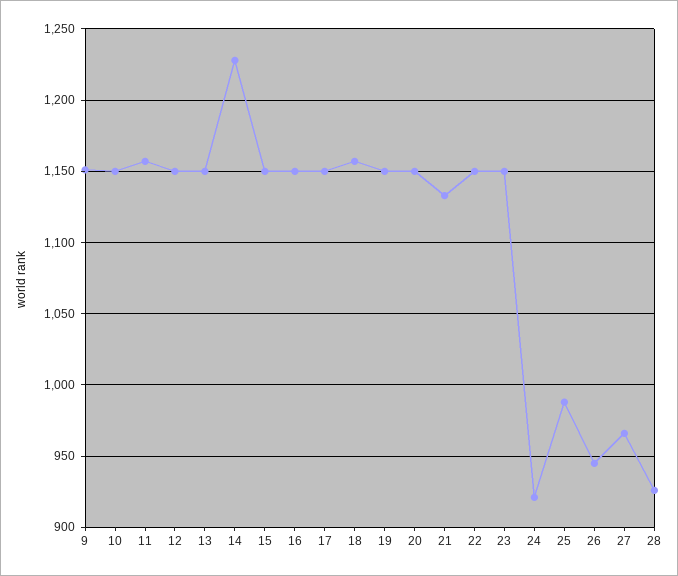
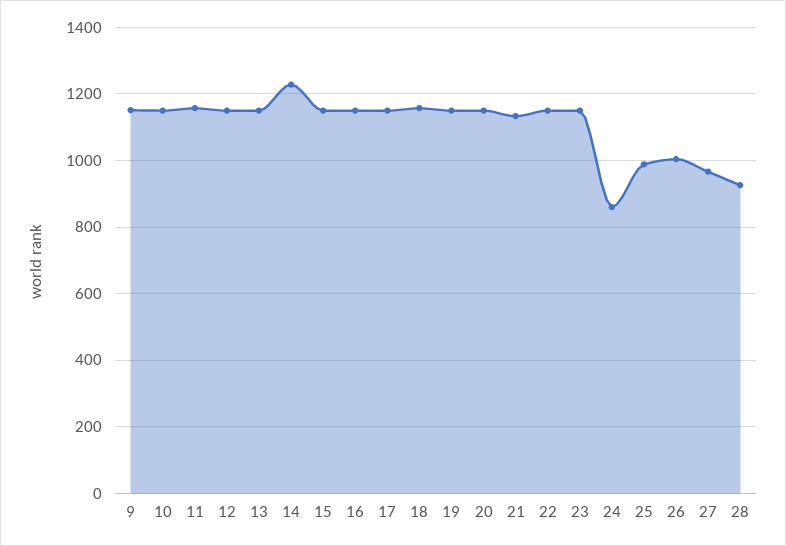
  {
    "9": 1150,
    "10": 1150,
    "11": 1155,
    "12": 1150,
    "13": 1150,
    "14": 1230,
    "15": 1150,
    "16": 1150,
    "17": 1150,
    "18": 1155,
    "19": 1150,
    "20": 1150,
    "21": 1135,
    "22": 1150,
    "23": 1150,
-   "24": 920,
+   "24": 860,
    "25": 990,
-   "26": 945,
+   "26": 1000,
    "27": 965,
    "28": 925
  }

